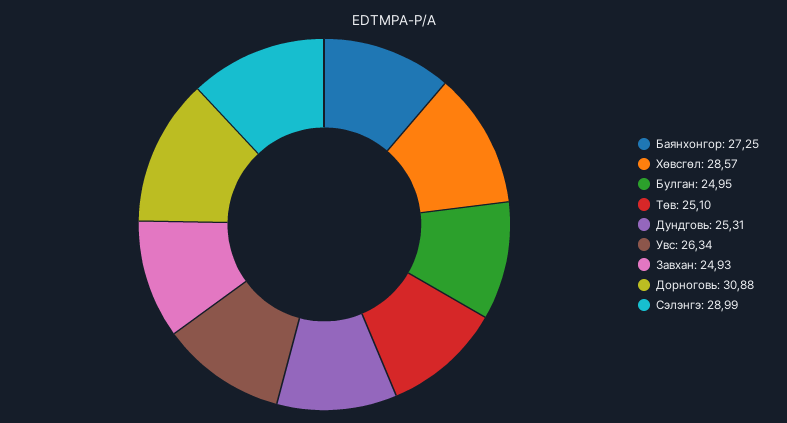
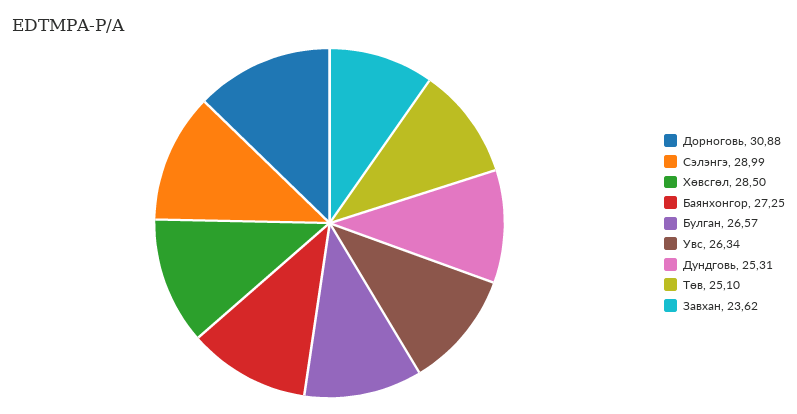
  {
    "Баянхонгор": 27.25,
-   "Хөвсгөл": 28.57,
+   "Хөвсгөл": 28.5,
-   "Булган": 24.95,
+   "Булган": 26.57,
    "Төв": 25.1,
    "Дундговь": 25.31,
    "Увс": 26.34,
-   "Завхан": 24.93,
+   "Завхан": 23.62,
    "Дорноговь": 30.88,
    "Сэлэнгэ": 28.99
  }

